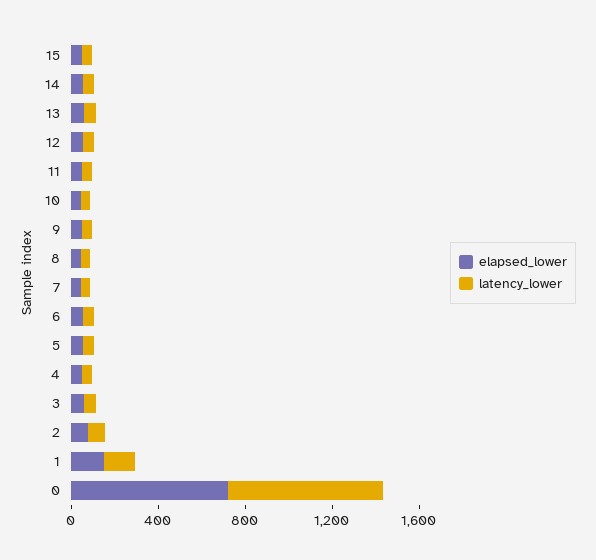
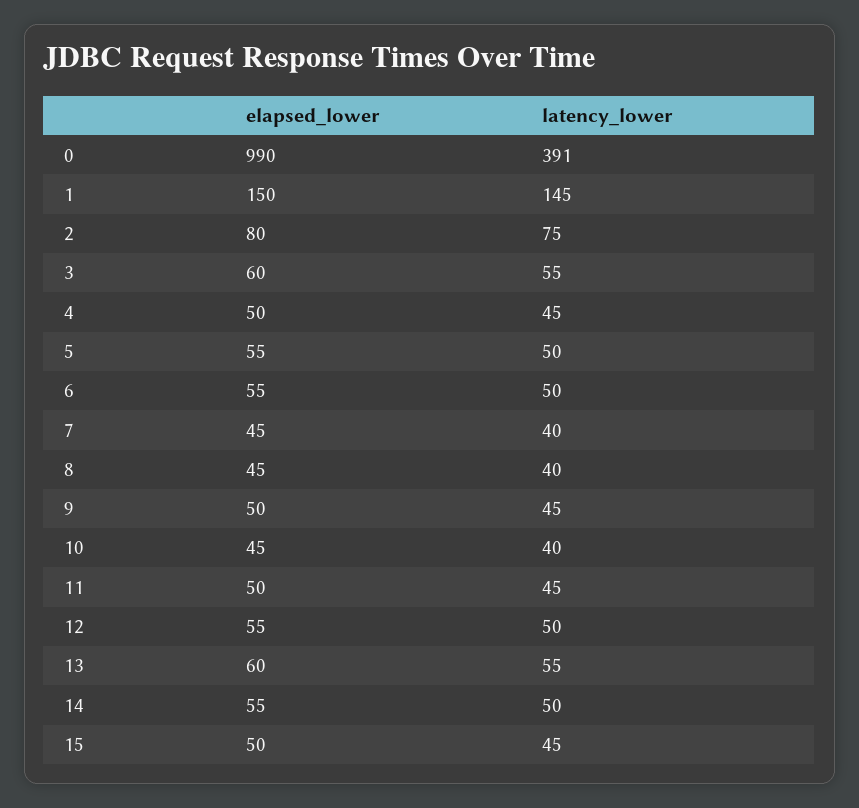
  {
    "elapsed_lower": {
      "15": 50,
      "14": 55,
      "13": 60,
      "12": 55,
      "11": 50,
      "10": 45,
      "9": 50,
      "8": 45,
      "7": 45,
      "6": 55,
      "5": 55,
      "4": 50,
      "3": 60,
      "2": 80,
      "1": 150,
-     "0": 700
+     "0": 990
    },
    "latency_lower": {
      "15": 45,
      "14": 50,
      "13": 55,
      "12": 50,
      "11": 45,
      "10": 40,
      "9": 45,
      "8": 40,
      "7": 40,
      "6": 50,
      "5": 50,
      "4": 45,
      "3": 55,
      "2": 75,
      "1": 145,
-     "0": 700
+     "0": 391
    }
  }

